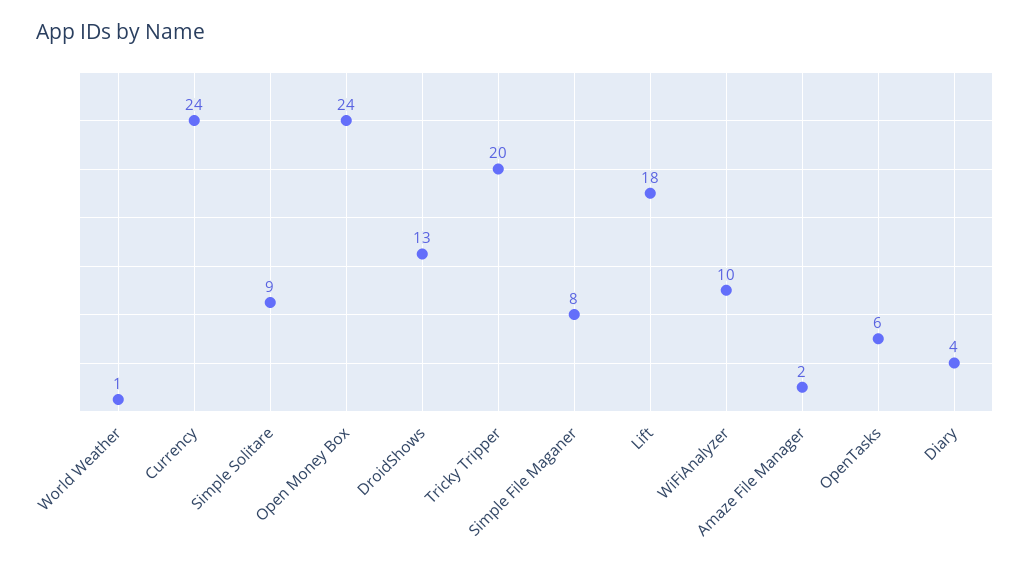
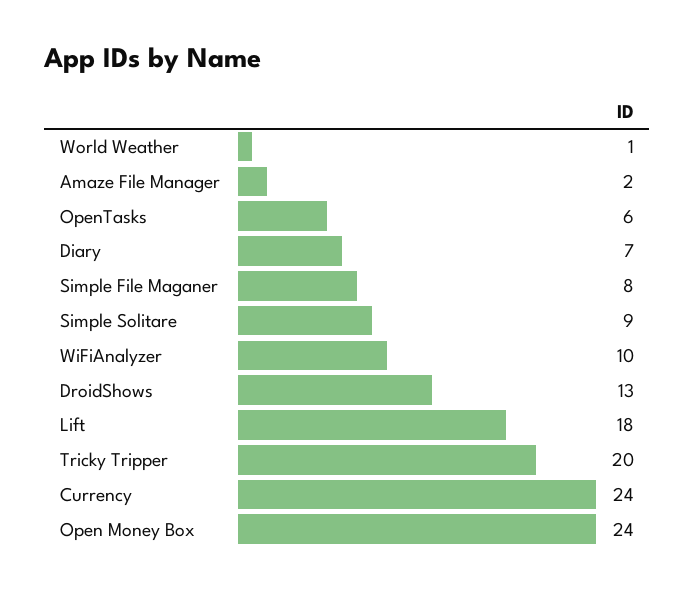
  {
    "World Weather": 1,
    "Currency": 24,
    "Simple Solitare": 9,
    "Open Money Box": 24,
    "DroidShows": 13,
    "Tricky Tripper": 20,
    "Simple File Maganer": 8,
    "Lift": 18,
    "WiFiAnalyzer": 10,
    "Amaze File Manager": 2,
    "OpenTasks": 6,
-   "Diary": 4
+   "Diary": 7
  }

